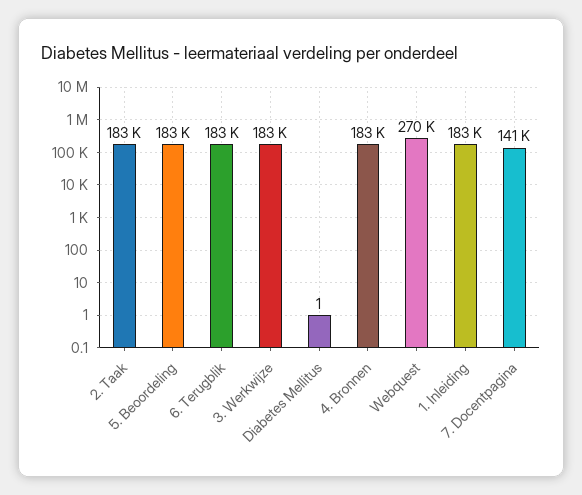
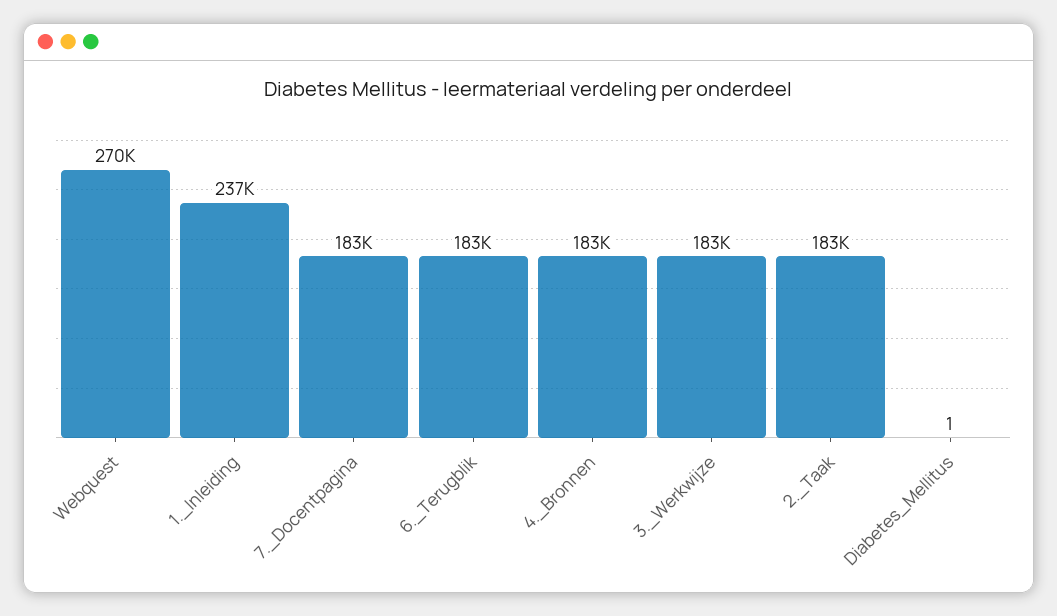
  {
    "2. Taak": 183000,
-   "5. Beoordeling": 183000,
    "6. Terugblik": 183000,
    "3. Werkwijze": 183000,
    "Diabetes Mellitus": 1,
    "4. Bronnen": 183000,
    "Webquest": 270000,
-   "1. Inleiding": 183000,
+   "1. Inleiding": 237000,
-   "7. Docentpagina": 141000
+   "7. Docentpagina": 183000
  }

